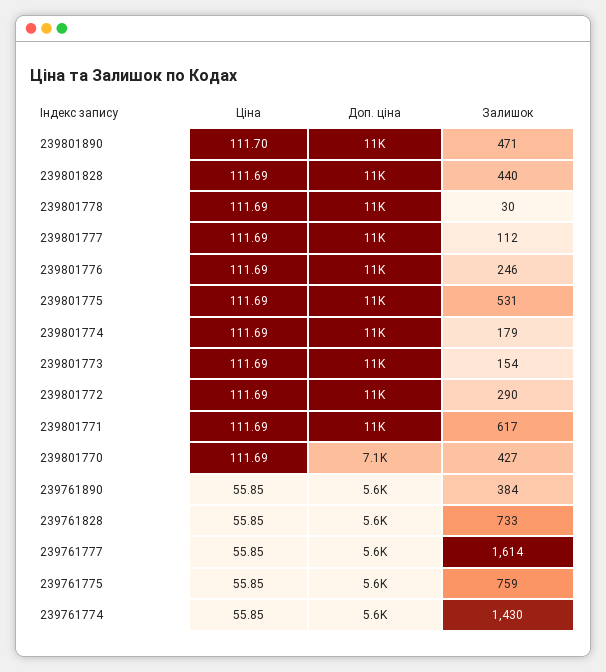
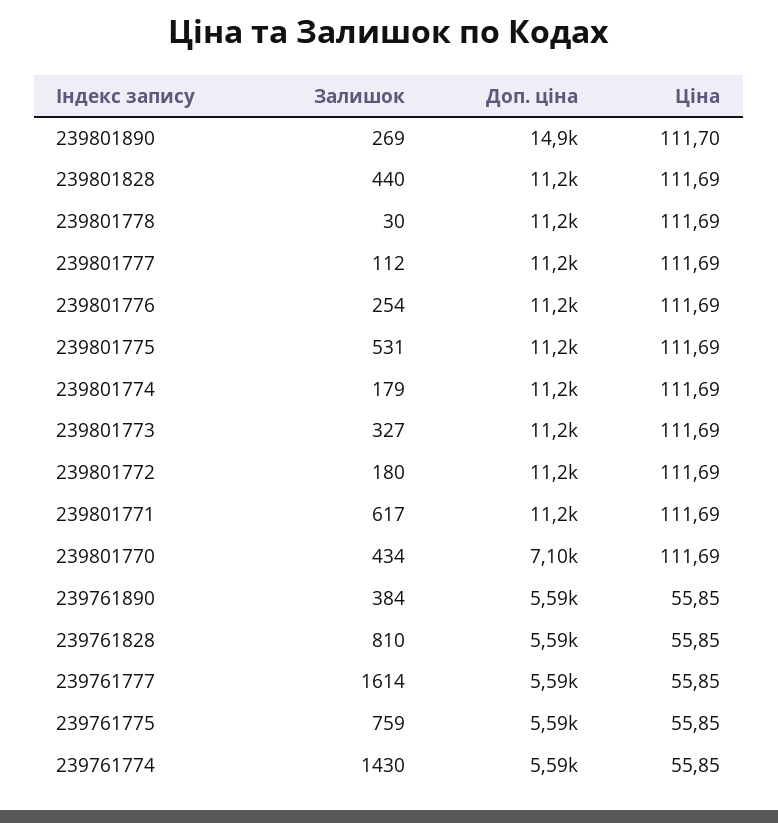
  {
    "Ціна": {
      "239801890": 111.7,
      "239801828": 111.69,
      "239801778": 111.69,
      "239801777": 111.69,
      "239801776": 111.69,
      "239801775": 111.69,
      "239801774": 111.69,
      "239801773": 111.69,
      "239801772": 111.69,
      "239801771": 111.69,
      "239801770": 111.69,
      "239761890": 55.85,
      "239761828": 55.85,
      "239761777": 55.85,
      "239761775": 55.85,
      "239761774": 55.85
    },
    "Доп. ціна": {
-     "239801890": 11000,
+     "239801890": 14900,
      "239801828": 11200,
      "239801778": 11200,
      "239801777": 11200,
      "239801776": 11200,
      "239801775": 11200,
      "239801774": 11200,
      "239801773": 11200,
      "239801772": 11200,
      "239801771": 11200,
      "239801770": 7100,
      "239761890": 5590,
      "239761828": 5590,
      "239761777": 5590,
      "239761775": 5590,
      "239761774": 5590
    },
    "Залишок": {
-     "239801890": 471,
+     "239801890": 269,
      "239801828": 440,
      "239801778": 30,
      "239801777": 112,
-     "239801776": 246,
+     "239801776": 254,
      "239801775": 531,
      "239801774": 179,
-     "239801773": 154,
+     "239801773": 327,
-     "239801772": 290,
+     "239801772": 180,
      "239801771": 617,
-     "239801770": 427,
+     "239801770": 434,
      "239761890": 384,
-     "239761828": 733,
+     "239761828": 810,
      "239761777": 1614,
      "239761775": 759,
      "239761774": 1430
    }
  }

